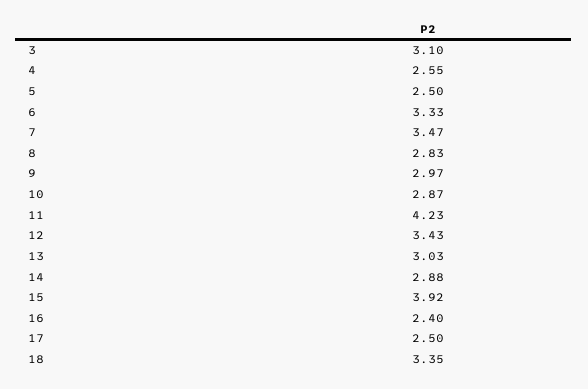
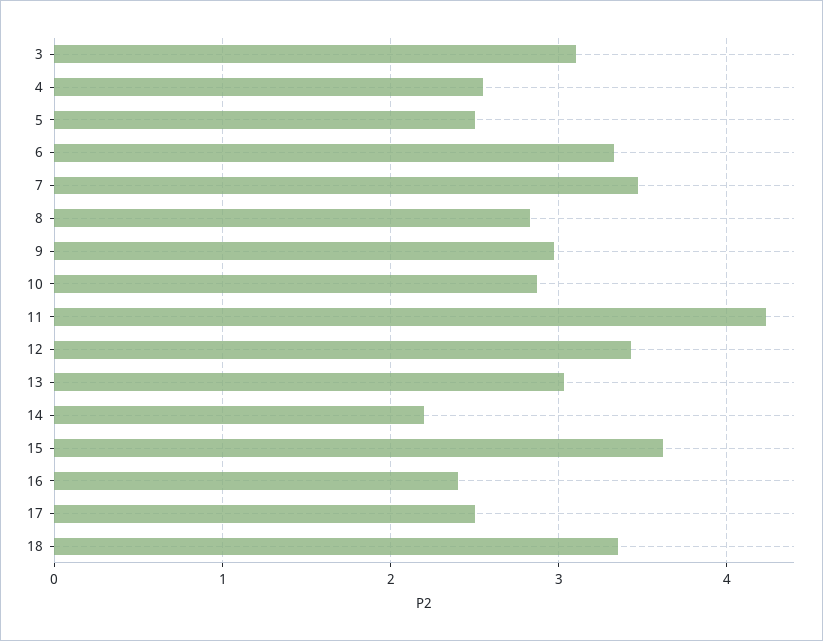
  {
    "3": 3.1,
    "4": 2.55,
    "5": 2.5,
    "6": 3.33,
    "7": 3.47,
    "8": 2.83,
    "9": 2.97,
    "10": 2.87,
    "11": 4.23,
    "12": 3.43,
    "13": 3.03,
-   "14": 2.88,
+   "14": 2.2,
-   "15": 3.92,
+   "15": 3.6,
    "16": 2.4,
    "17": 2.5,
    "18": 3.35
  }

